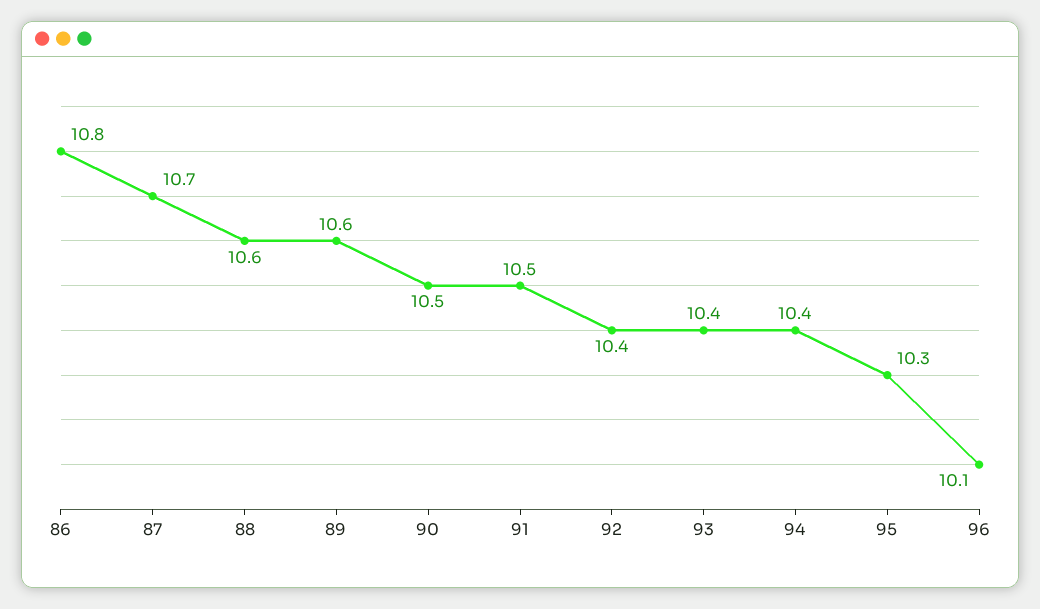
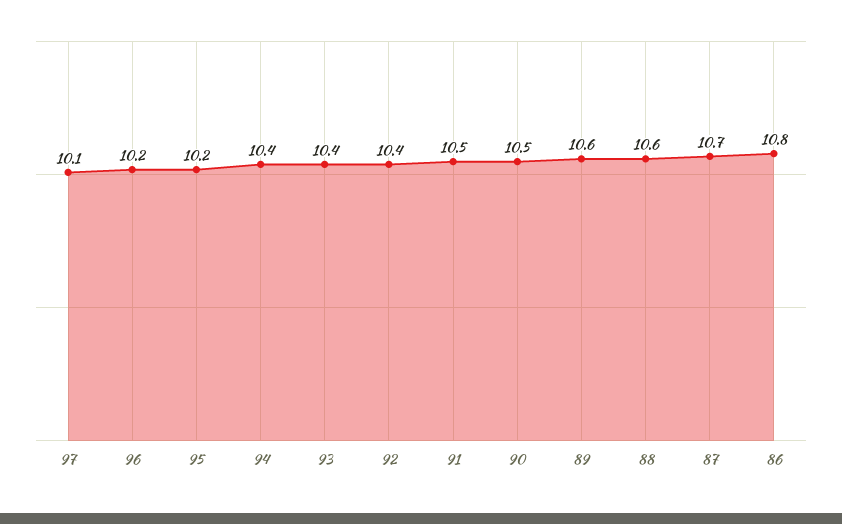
  {
    "86": 10.8,
    "87": 10.7,
    "88": 10.6,
    "89": 10.6,
    "90": 10.5,
    "91": 10.5,
    "92": 10.4,
    "93": 10.4,
    "94": 10.4,
-   "95": 10.3,
+   "95": 10.2,
-   "96": 10.1
+   "96": 10.2,
+   "97": 10.1
  }

